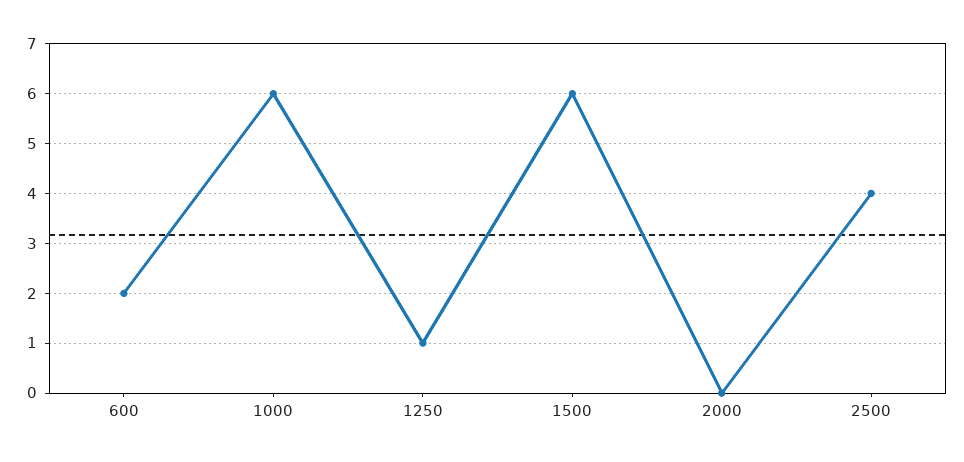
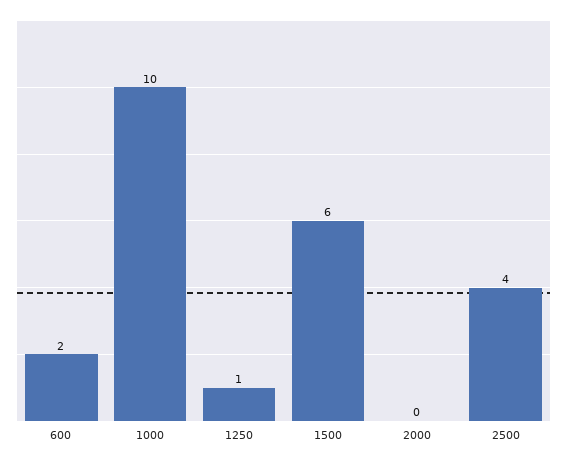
  {
    "600": 2,
-   "1000": 6,
+   "1000": 10,
    "1250": 1,
    "1500": 6,
    "2000": 0,
    "2500": 4
  }

